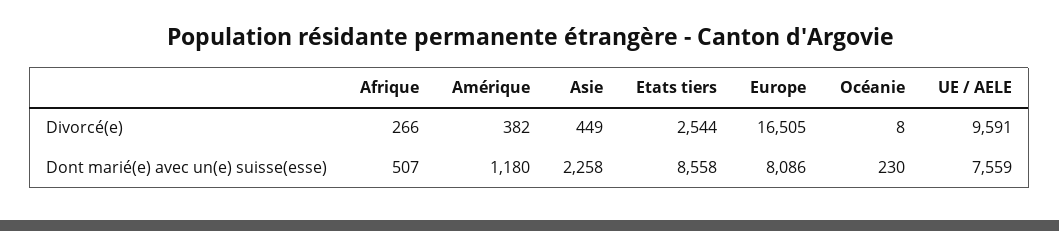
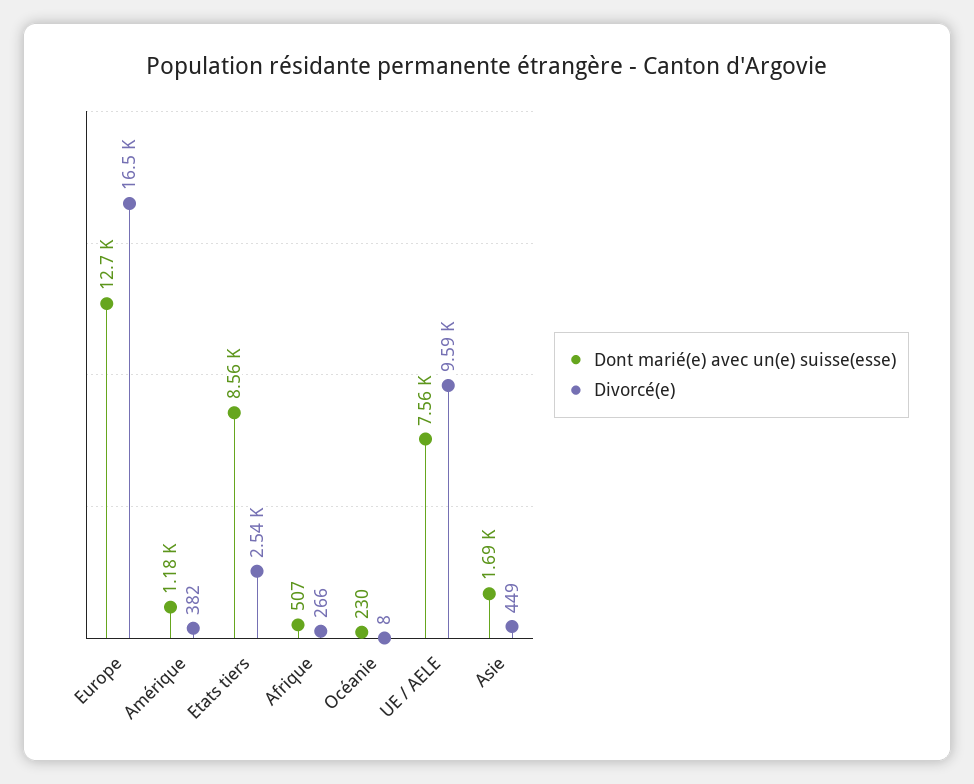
  {
    "Divorcé(e)": {
      "Afrique": 266,
      "Amérique": 382,
      "Asie": 449,
      "Etats tiers": 2544,
      "Europe": 16505,
      "Océanie": 8,
      "UE / AELE": 9591
    },
    "Dont marié(e) avec un(e) suisse(esse)": {
      "Afrique": 507,
      "Amérique": 1180,
-     "Asie": 2258,
+     "Asie": 1690,
      "Etats tiers": 8558,
-     "Europe": 8086,
+     "Europe": 12700,
      "Océanie": 230,
      "UE / AELE": 7559
    }
  }

